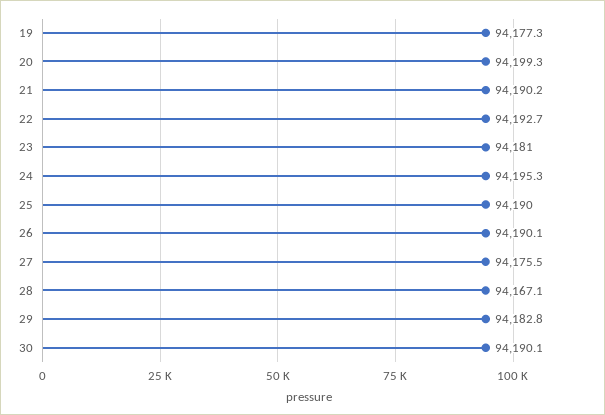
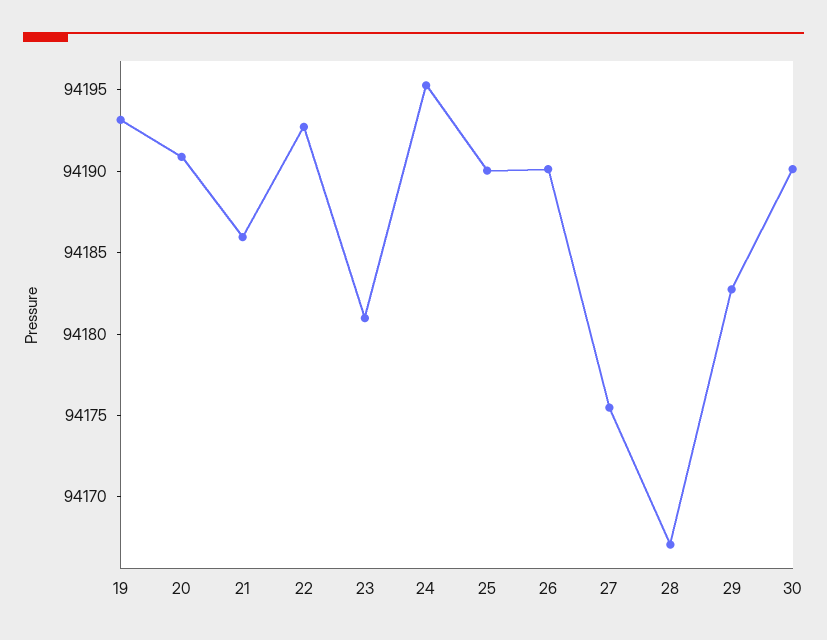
  {
-   "19": 94177.3,
+   "19": 94193,
-   "20": 94199.3,
+   "20": 94191,
-   "21": 94190.2,
+   "21": 94186,
    "22": 94192.7,
    "23": 94181,
    "24": 94195.3,
    "25": 94190,
    "26": 94190.1,
    "27": 94175.5,
    "28": 94167.1,
    "29": 94182.8,
    "30": 94190.1
  }

